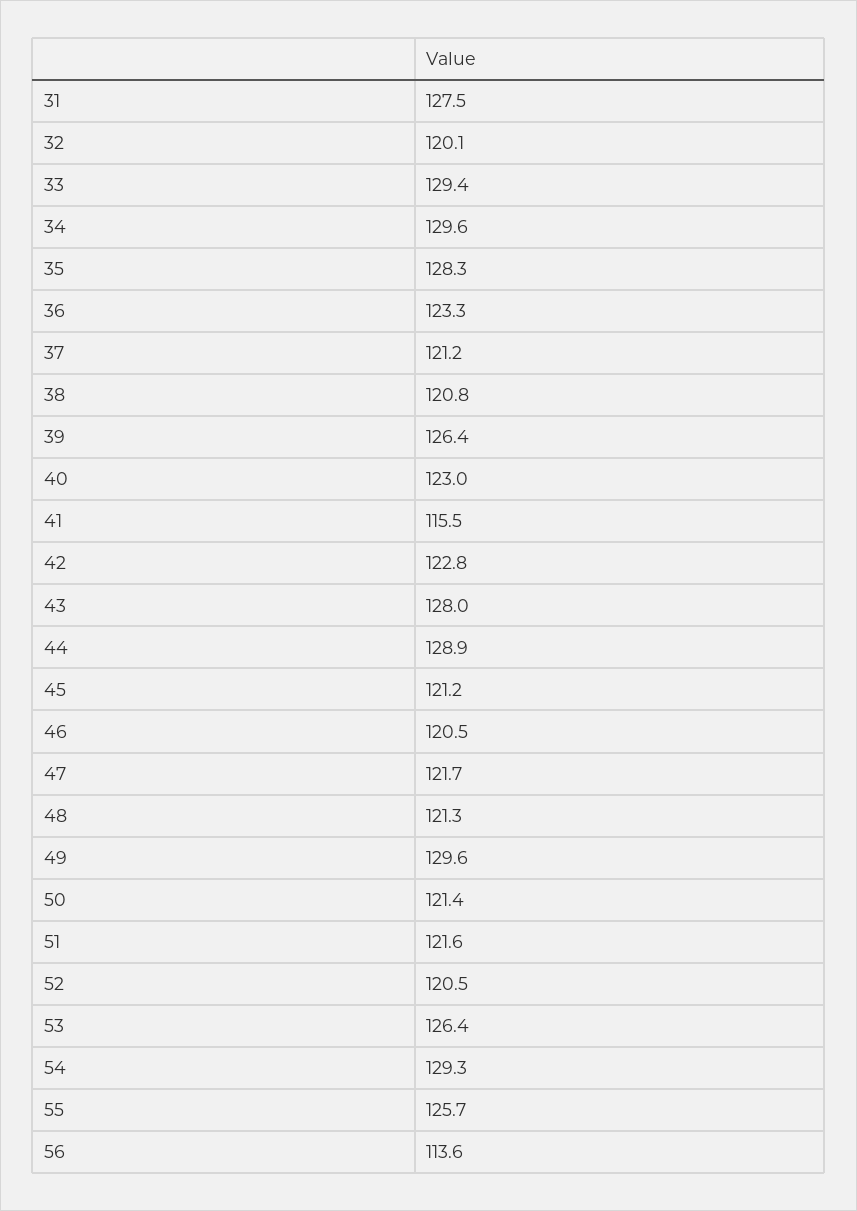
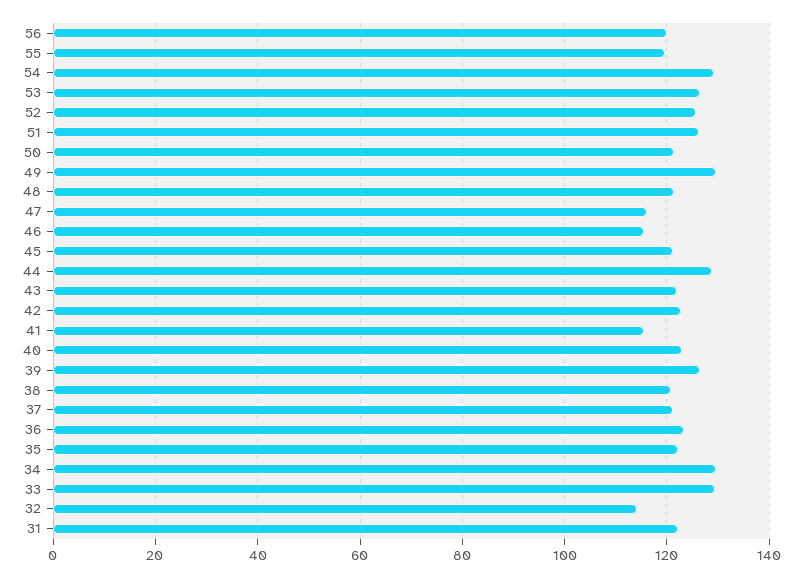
  {
-   "31": 127.5,
+   "31": 122,
-   "32": 120.1,
+   "32": 114,
    "33": 129.4,
    "34": 129.6,
-   "35": 128.3,
+   "35": 122,
    "36": 123.3,
    "37": 121.2,
    "38": 120.8,
    "39": 126.4,
    "40": 123,
    "41": 115.5,
    "42": 122.8,
-   "43": 128,
+   "43": 122,
    "44": 128.9,
    "45": 121.2,
-   "46": 120.5,
+   "46": 116,
-   "47": 121.7,
+   "47": 116,
    "48": 121.3,
    "49": 129.6,
    "50": 121.4,
-   "51": 121.6,
+   "51": 126,
-   "52": 120.5,
+   "52": 126,
    "53": 126.4,
    "54": 129.3,
-   "55": 125.7,
+   "55": 120,
-   "56": 113.6
+   "56": 120
  }

